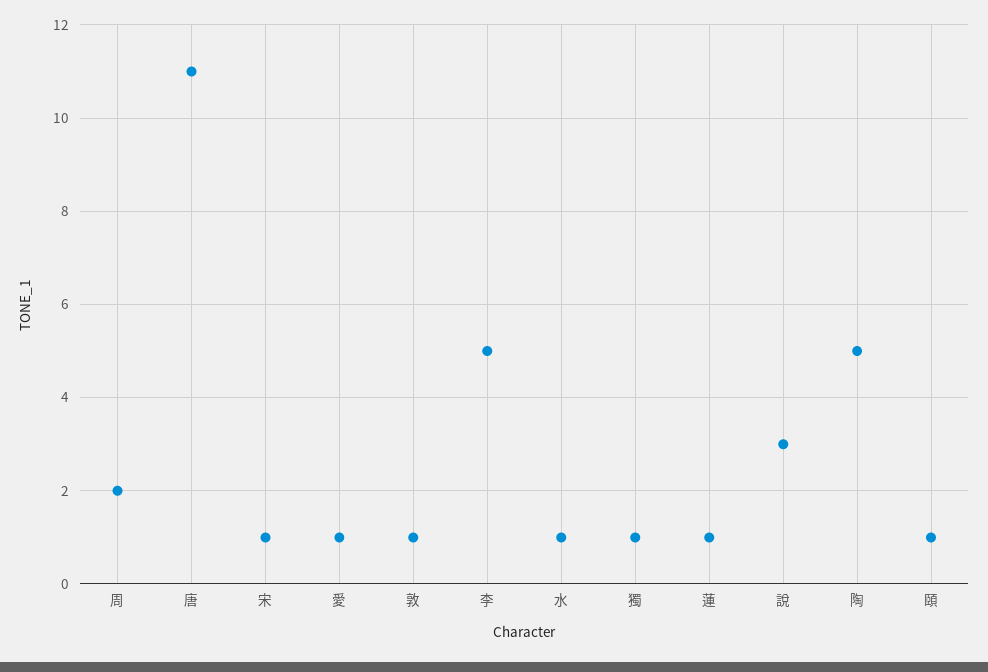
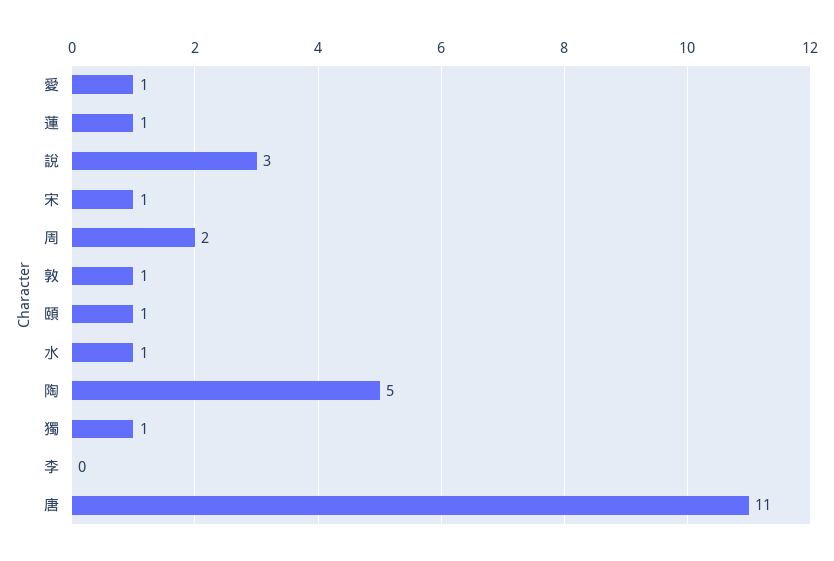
  {
    "周": 2,
    "唐": 11,
    "宋": 1,
    "愛": 1,
    "敦": 1,
-   "李": 5,
+   "李": 0,
    "水": 1,
    "獨": 1,
    "蓮": 1,
    "說": 3,
    "陶": 5,
    "頤": 1
  }

